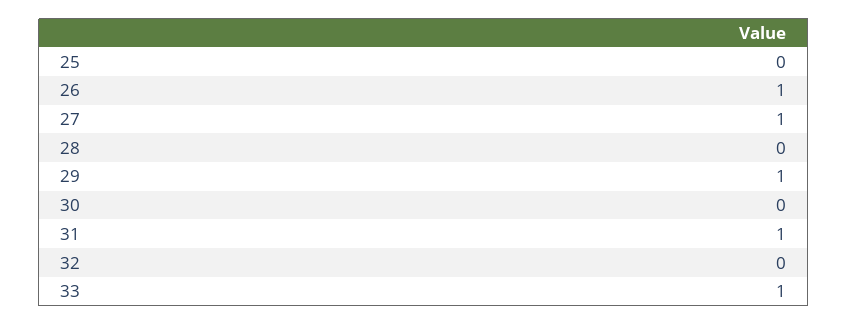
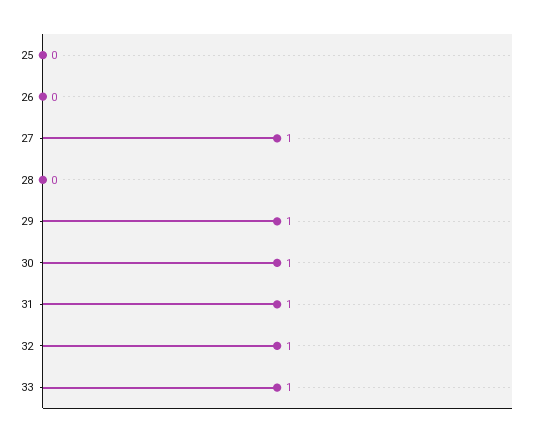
  {
    "25": 0,
-   "26": 1,
+   "26": 0,
    "27": 1,
    "28": 0,
    "29": 1,
-   "30": 0,
+   "30": 1,
    "31": 1,
-   "32": 0,
+   "32": 1,
    "33": 1
  }

